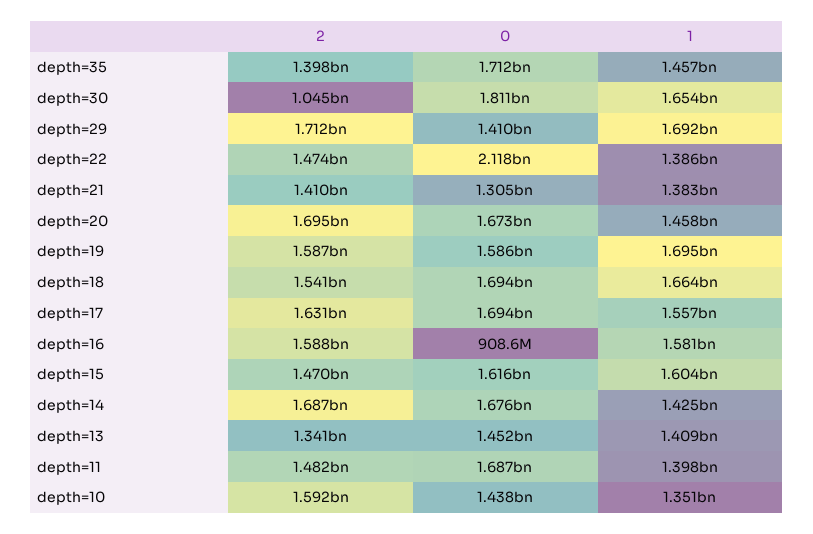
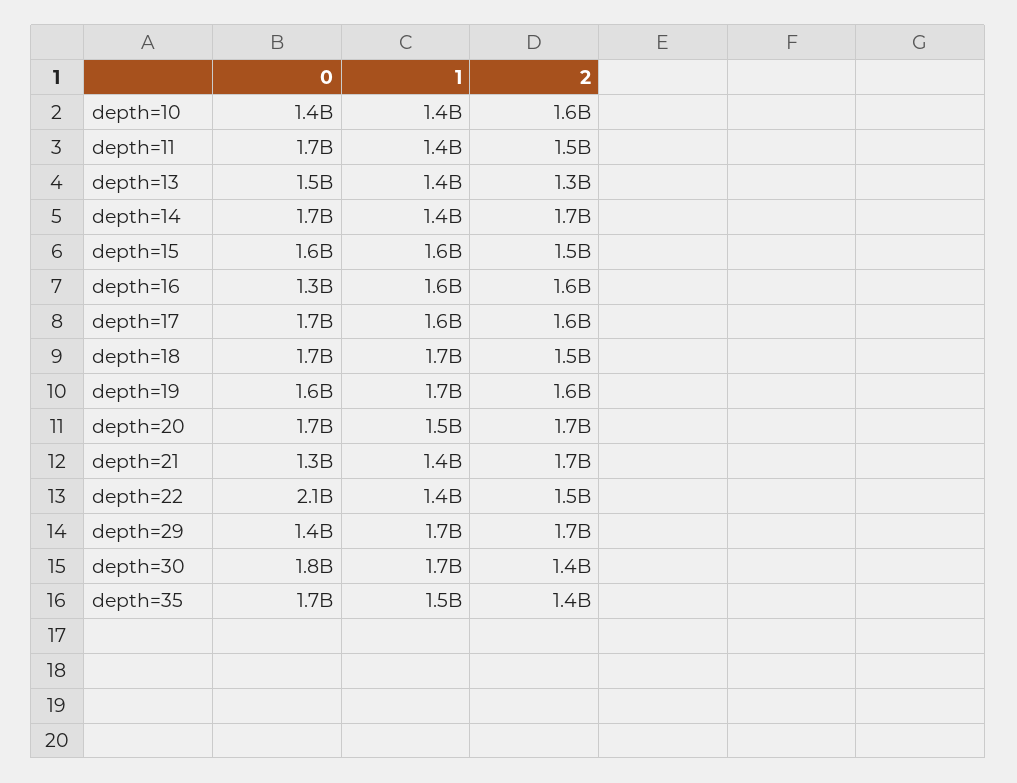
  {
    "2": {
      "depth=35": 1398000000,
-     "depth=30": 1045000000,
+     "depth=30": 1400000000,
      "depth=29": 1712000000,
      "depth=22": 1474000000,
-     "depth=21": 1410000000,
+     "depth=21": 1700000000,
      "depth=20": 1695000000,
      "depth=19": 1587000000,
      "depth=18": 1541000000,
      "depth=17": 1631000000,
      "depth=16": 1588000000,
      "depth=15": 1470000000,
      "depth=14": 1687000000,
      "depth=13": 1341000000,
      "depth=11": 1482000000,
      "depth=10": 1592000000
    },
    "0": {
      "depth=35": 1712000000,
      "depth=30": 1811000000,
      "depth=29": 1410000000,
      "depth=22": 2118000000,
      "depth=21": 1305000000,
      "depth=20": 1673000000,
      "depth=19": 1586000000,
      "depth=18": 1694000000,
      "depth=17": 1694000000,
-     "depth=16": 908600000,
+     "depth=16": 1300000000,
      "depth=15": 1616000000,
      "depth=14": 1676000000,
      "depth=13": 1452000000,
      "depth=11": 1687000000,
      "depth=10": 1438000000
    },
    "1": {
      "depth=35": 1457000000,
      "depth=30": 1654000000,
      "depth=29": 1692000000,
      "depth=22": 1386000000,
      "depth=21": 1383000000,
      "depth=20": 1458000000,
      "depth=19": 1695000000,
      "depth=18": 1664000000,
      "depth=17": 1557000000,
      "depth=16": 1581000000,
      "depth=15": 1604000000,
      "depth=14": 1425000000,
      "depth=13": 1409000000,
      "depth=11": 1398000000,
      "depth=10": 1351000000
    }
  }

